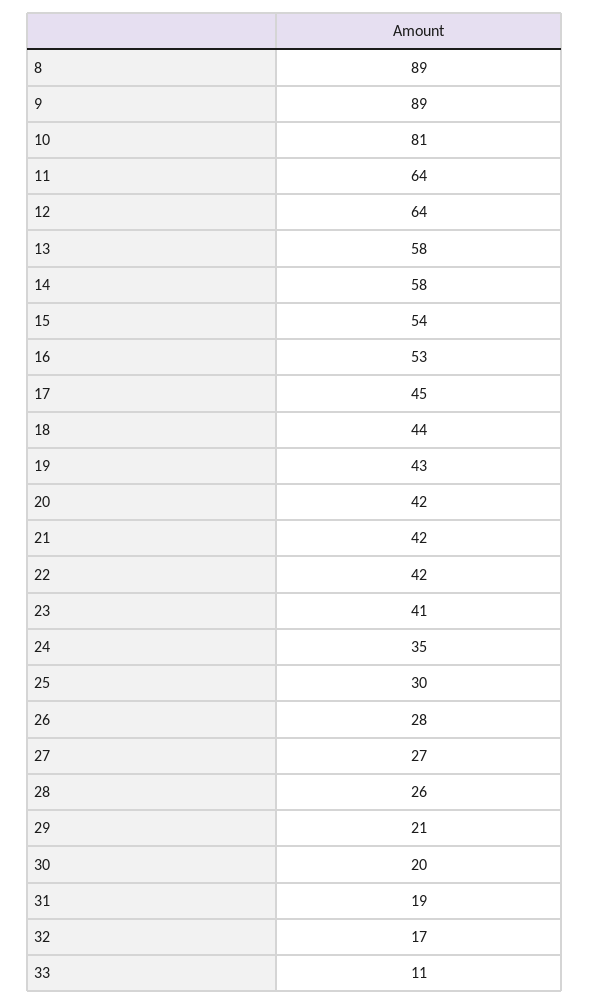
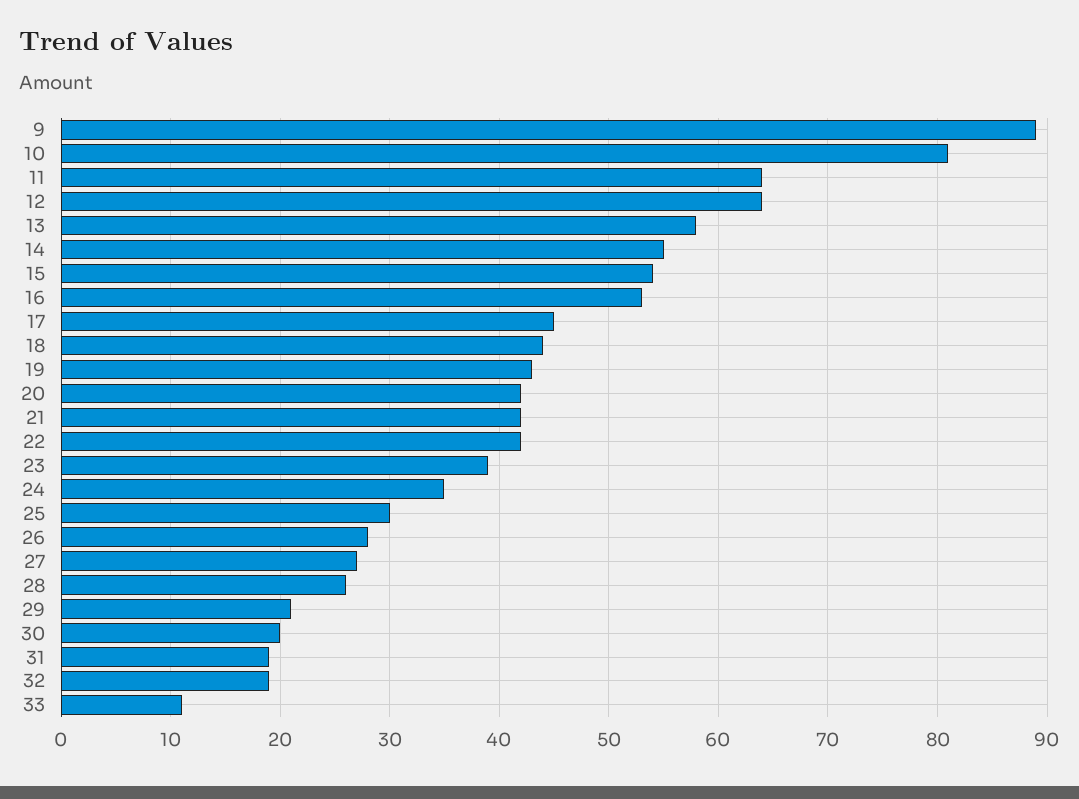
  {
-   "8": 89,
    "9": 89,
    "10": 81,
    "11": 64,
    "12": 64,
    "13": 58,
-   "14": 58,
+   "14": 55,
    "15": 54,
    "16": 53,
    "17": 45,
    "18": 44,
    "19": 43,
    "20": 42,
    "21": 42,
    "22": 42,
-   "23": 41,
+   "23": 39,
    "24": 35,
    "25": 30,
    "26": 28,
    "27": 27,
    "28": 26,
    "29": 21,
    "30": 20,
    "31": 19,
-   "32": 17,
+   "32": 19,
    "33": 11
  }

